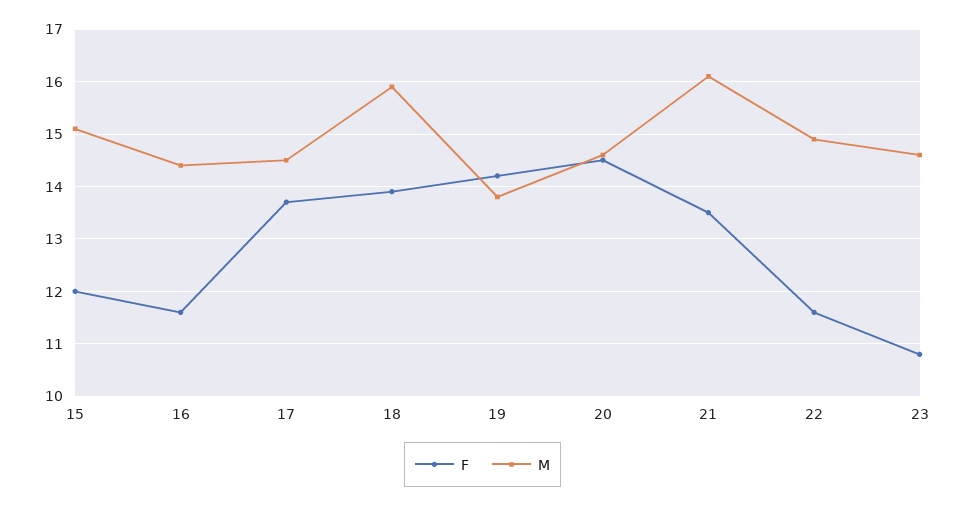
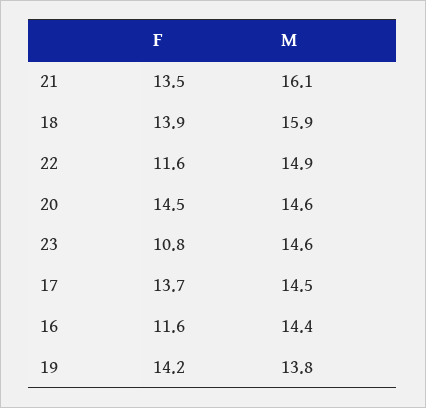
  {
    "F": {
-     "15": 12,
      "16": 11.6,
      "17": 13.7,
      "18": 13.9,
      "19": 14.2,
      "20": 14.5,
      "21": 13.5,
      "22": 11.6,
      "23": 10.8
    },
    "M": {
-     "15": 15,
      "16": 14.4,
      "17": 14.5,
      "18": 15.9,
      "19": 13.8,
      "20": 14.6,
      "21": 16.1,
      "22": 14.9,
      "23": 14.6
    }
  }

